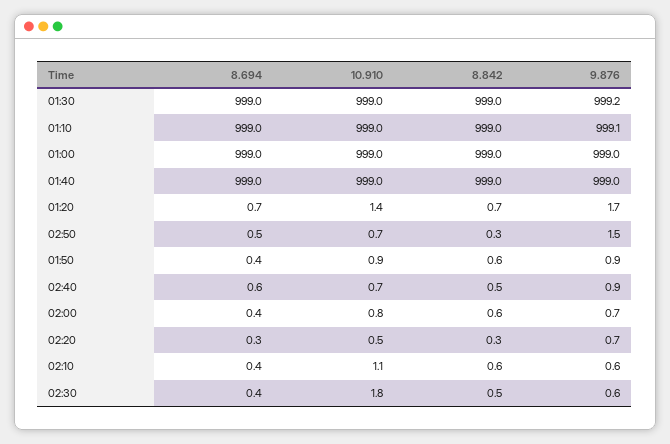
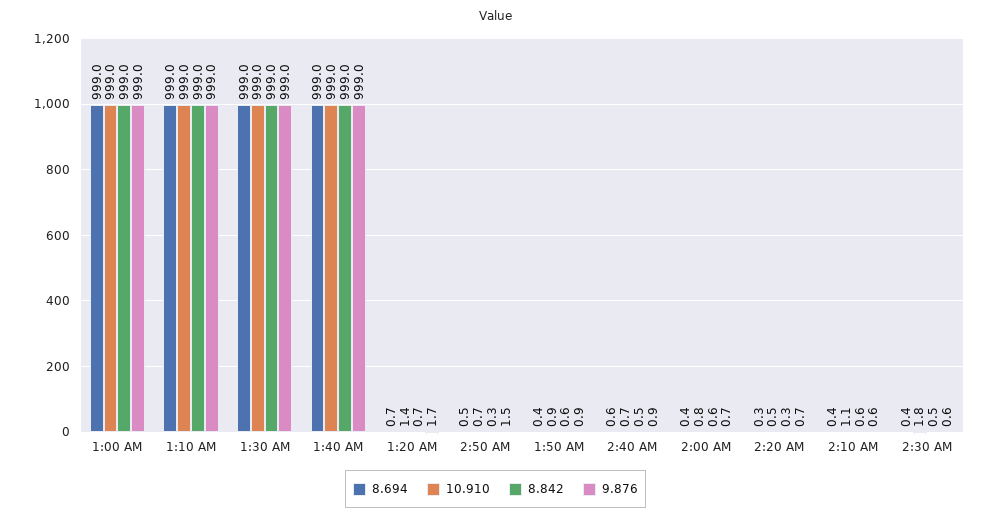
  {
    "8.694": {
      "01:30": 999,
      "01:10": 999,
      "01:00": 999,
      "01:40": 999,
      "01:20": 0.7,
      "02:50": 0.5,
      "01:50": 0.4,
      "02:40": 0.6,
      "02:00": 0.4,
      "02:20": 0.3,
      "02:10": 0.4,
      "02:30": 0.4
    },
    "10.910": {
      "01:30": 999,
      "01:10": 999,
      "01:00": 999,
      "01:40": 999,
      "01:20": 1.4,
      "02:50": 0.7,
      "01:50": 0.9,
      "02:40": 0.7,
      "02:00": 0.8,
      "02:20": 0.5,
      "02:10": 1.1,
      "02:30": 1.8
    },
    "8.842": {
      "01:30": 999,
      "01:10": 999,
      "01:00": 999,
      "01:40": 999,
      "01:20": 0.7,
      "02:50": 0.3,
      "01:50": 0.6,
      "02:40": 0.5,
      "02:00": 0.6,
      "02:20": 0.3,
      "02:10": 0.6,
      "02:30": 0.5
    },
    "9.876": {
-     "01:30": 999.2,
+     "01:30": 999,
-     "01:10": 999.1,
+     "01:10": 999,
      "01:00": 999,
      "01:40": 999,
      "01:20": 1.7,
      "02:50": 1.5,
      "01:50": 0.9,
      "02:40": 0.9,
      "02:00": 0.7,
      "02:20": 0.7,
      "02:10": 0.6,
      "02:30": 0.6
    }
  }

